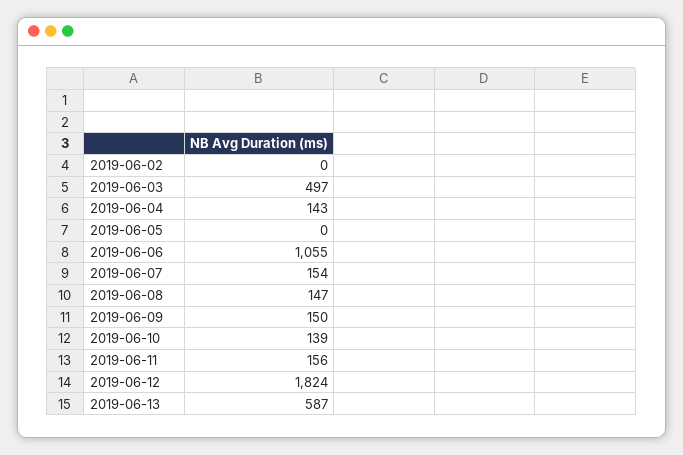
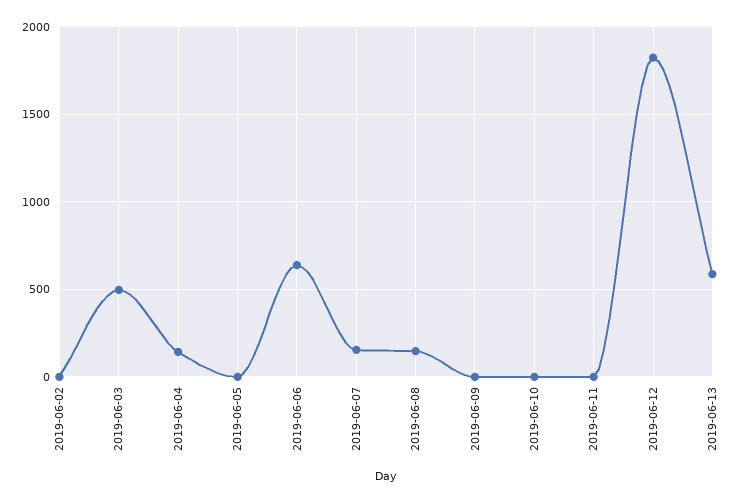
  {
    "2019-06-02": 0,
    "2019-06-03": 497,
    "2019-06-04": 143,
    "2019-06-05": 0,
-   "2019-06-06": 1055,
+   "2019-06-06": 650,
    "2019-06-07": 154,
    "2019-06-08": 147,
-   "2019-06-09": 150,
+   "2019-06-09": 0,
-   "2019-06-10": 139,
+   "2019-06-10": 0,
-   "2019-06-11": 156,
+   "2019-06-11": 0,
    "2019-06-12": 1824,
    "2019-06-13": 587
  }

